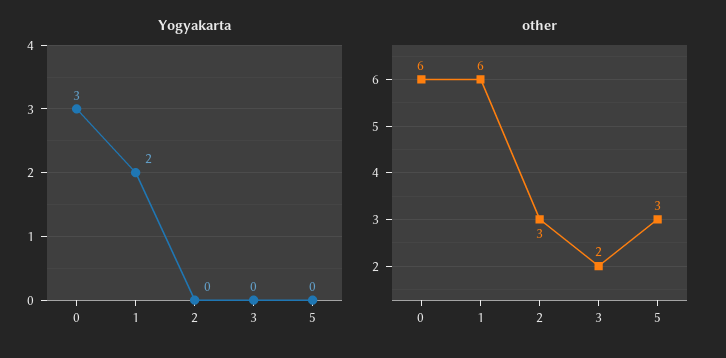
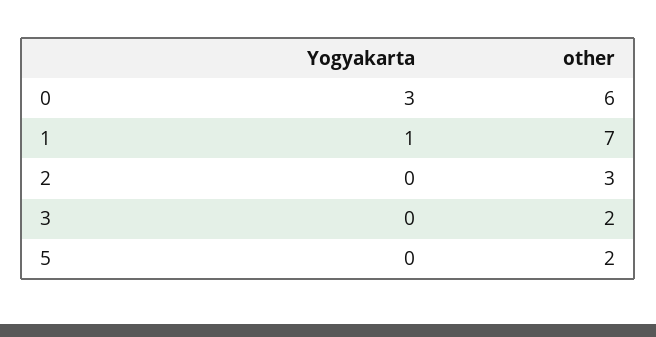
  {
    "Yogyakarta": {
      "0": 3,
-     "1": 2,
+     "1": 1,
      "2": 0,
      "3": 0,
      "5": 0
    },
    "other": {
      "0": 6,
-     "1": 6,
+     "1": 7,
      "2": 3,
      "3": 2,
-     "5": 3
+     "5": 2
    }
  }

